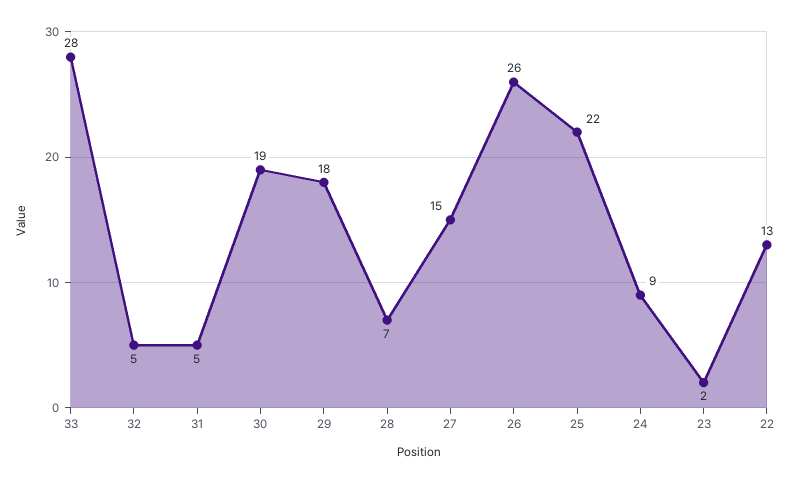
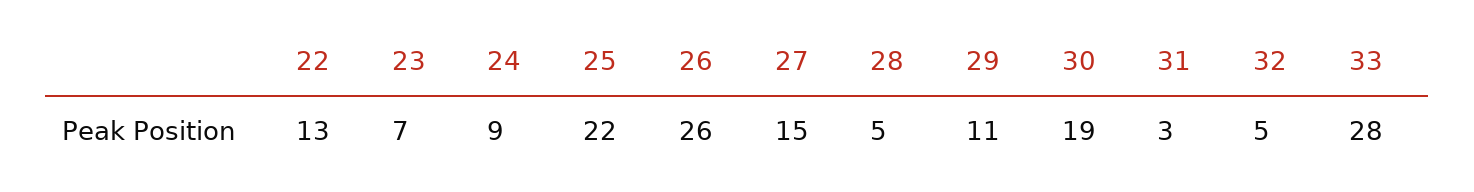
  {
    "33": 28,
    "32": 5,
-   "31": 5,
+   "31": 3,
    "30": 19,
-   "29": 18,
+   "29": 11,
-   "28": 7,
+   "28": 5,
    "27": 15,
    "26": 26,
    "25": 22,
    "24": 9,
-   "23": 2,
+   "23": 7,
    "22": 13
  }

